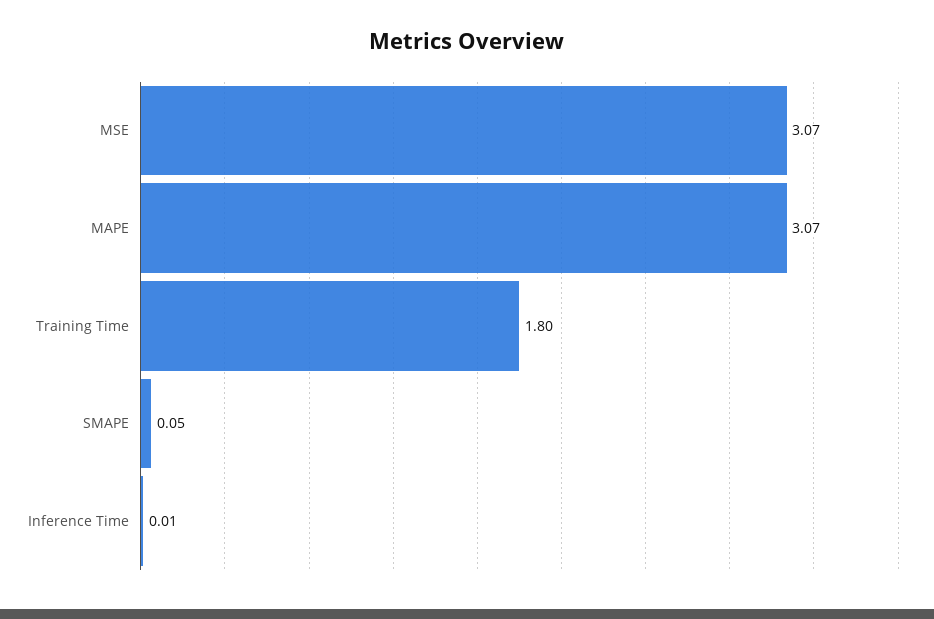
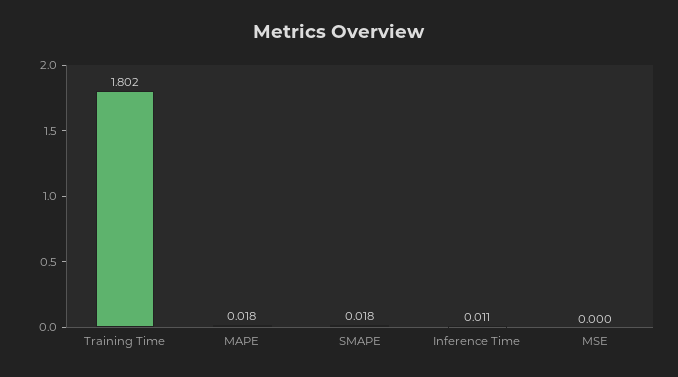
  {
-   "MSE": 3.07,
+   "MSE": 0,
-   "MAPE": 3.07,
+   "MAPE": 0.018,
    "Training Time": 1.802,
-   "SMAPE": 0.05,
+   "SMAPE": 0.018,
    "Inference Time": 0.011
  }

